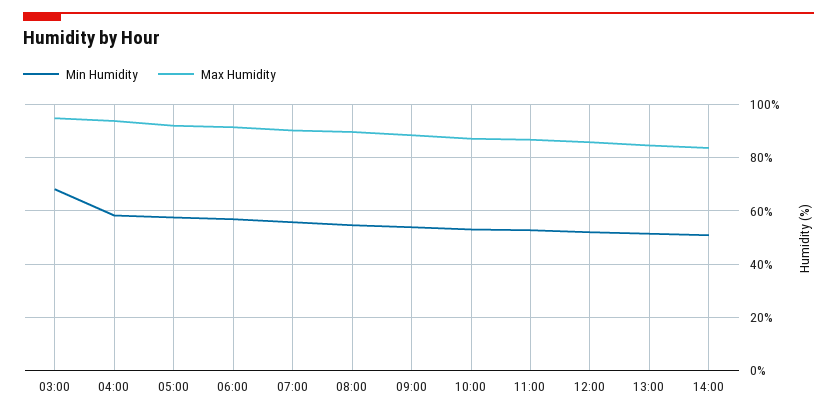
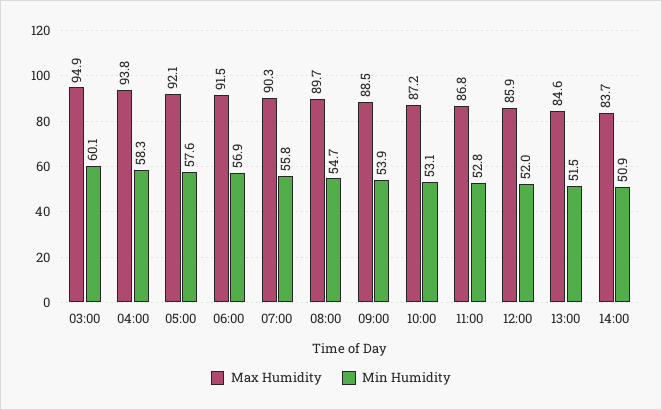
  {
    "Min Humidity": {
-     "03:00": 67.5,
+     "03:00": 60.1,
      "04:00": 58.3,
      "05:00": 57.6,
      "06:00": 56.9,
      "07:00": 55.8,
      "08:00": 54.7,
      "09:00": 53.9,
      "10:00": 53.1,
      "11:00": 52.8,
      "12:00": 52,
      "13:00": 51.5,
      "14:00": 50.9
    },
    "Max Humidity": {
      "03:00": 94.9,
      "04:00": 93.8,
      "05:00": 92.1,
      "06:00": 91.5,
      "07:00": 90.3,
      "08:00": 89.7,
      "09:00": 88.5,
      "10:00": 87.2,
      "11:00": 86.8,
      "12:00": 85.9,
      "13:00": 84.6,
      "14:00": 83.7
    }
  }

